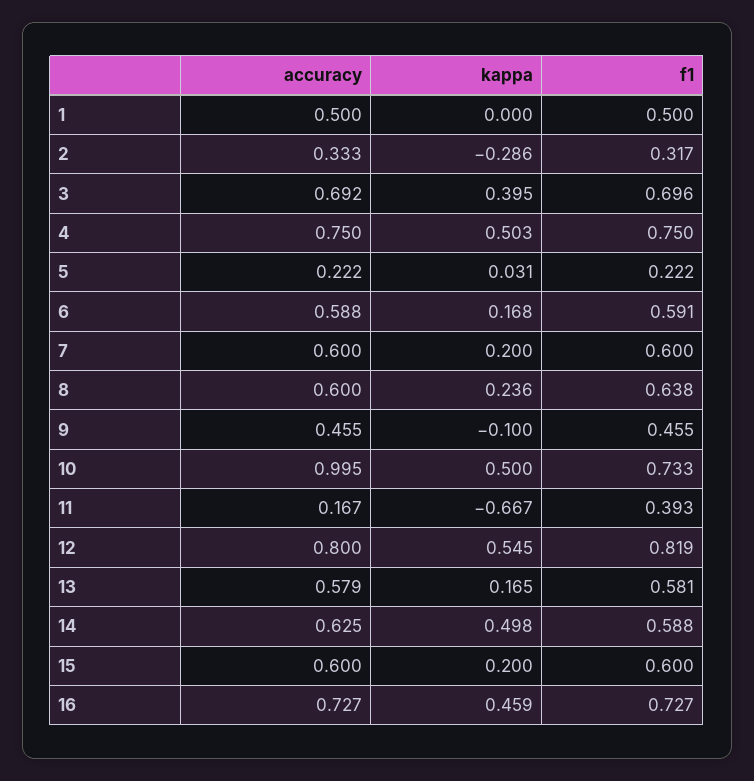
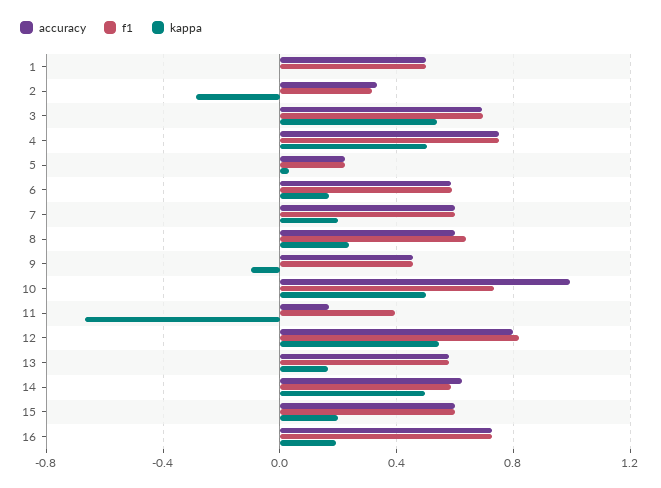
  {
    "accuracy": {
      "1": 0.5,
      "2": 0.333,
      "3": 0.692,
      "4": 0.75,
      "5": 0.222,
      "6": 0.588,
      "7": 0.6,
      "8": 0.6,
      "9": 0.455,
      "10": 0.995,
      "11": 0.167,
      "12": 0.8,
      "13": 0.579,
      "14": 0.625,
      "15": 0.6,
      "16": 0.727
    },
    "kappa": {
      "1": 0,
      "2": -0.286,
-     "3": 0.395,
+     "3": 0.55,
      "4": 0.503,
      "5": 0.031,
      "6": 0.168,
      "7": 0.2,
      "8": 0.236,
      "9": -0.1,
      "10": 0.5,
      "11": -0.667,
      "12": 0.545,
      "13": 0.165,
      "14": 0.498,
      "15": 0.2,
-     "16": 0.459
+     "16": 0.2
    },
    "f1": {
      "1": 0.5,
      "2": 0.317,
      "3": 0.696,
      "4": 0.75,
      "5": 0.222,
      "6": 0.591,
      "7": 0.6,
      "8": 0.638,
      "9": 0.455,
      "10": 0.733,
      "11": 0.393,
      "12": 0.819,
      "13": 0.581,
      "14": 0.588,
      "15": 0.6,
      "16": 0.727
    }
  }

